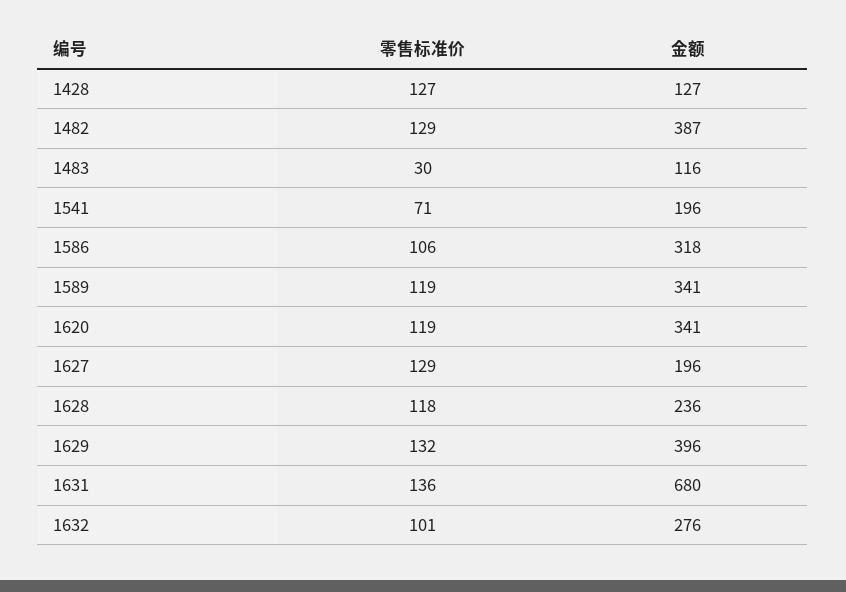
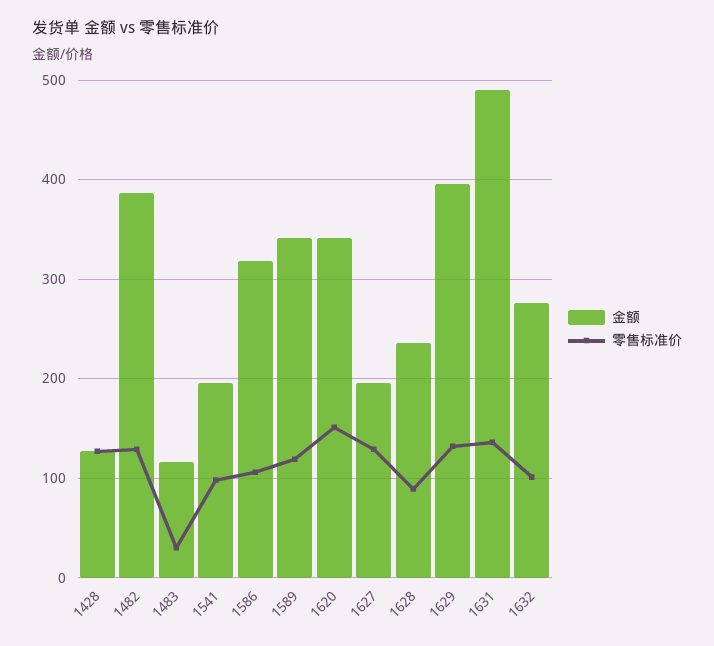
  {
    "零售标准价": {
      "1428": 127,
      "1482": 129,
      "1483": 30,
-     "1541": 71,
+     "1541": 100,
      "1586": 106,
      "1589": 119,
-     "1620": 119,
+     "1620": 150,
      "1627": 129,
-     "1628": 118,
+     "1628": 90,
      "1629": 132,
      "1631": 136,
      "1632": 101
    },
    "金额": {
      "1428": 127,
      "1482": 387,
      "1483": 116,
      "1541": 196,
      "1586": 318,
      "1589": 341,
      "1620": 341,
      "1627": 196,
      "1628": 236,
      "1629": 396,
-     "1631": 680,
+     "1631": 490,
      "1632": 276
    }
  }

